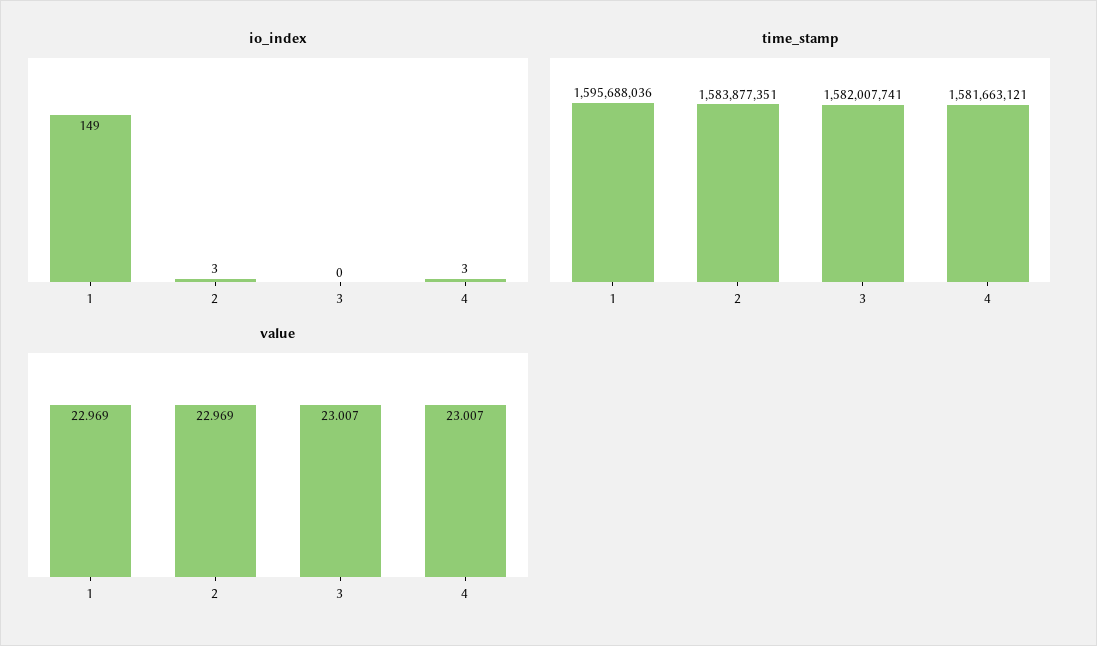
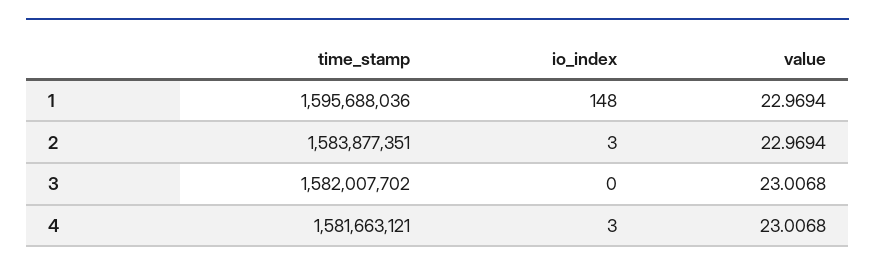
  {
    "io_index": {
-     "1": 149,
+     "1": 148,
      "2": 3,
      "3": 0,
      "4": 3
    },
    "time_stamp": {
      "1": 1595688036,
      "2": 1583877351,
-     "3": 1582007741,
+     "3": 1582007702,
      "4": 1581663121
    },
    "value": {
      "1": 22.9694,
      "2": 22.9694,
      "3": 23.0068,
      "4": 23.0068
    }
  }

